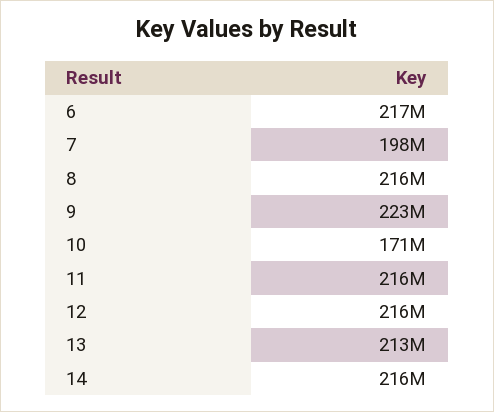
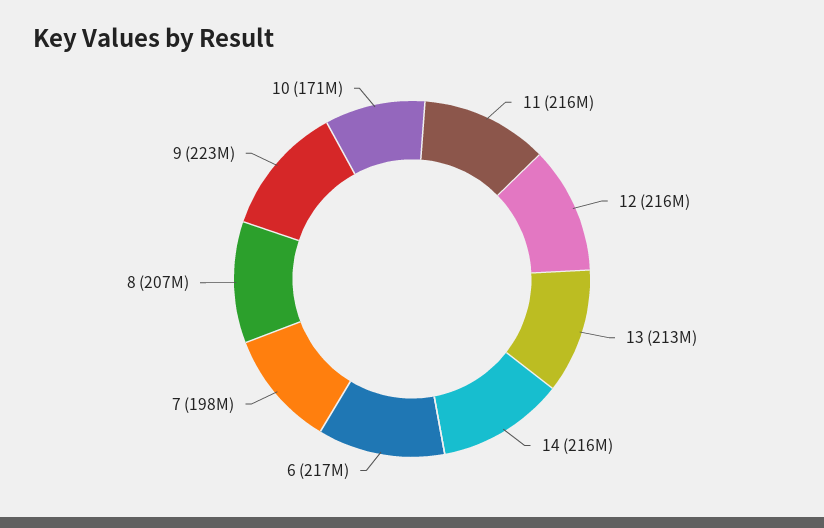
  {
    "6": 217000000,
    "7": 198000000,
-   "8": 216000000,
+   "8": 207000000,
    "9": 223000000,
    "10": 171000000,
    "11": 216000000,
    "12": 216000000,
    "13": 213000000,
    "14": 216000000
  }

